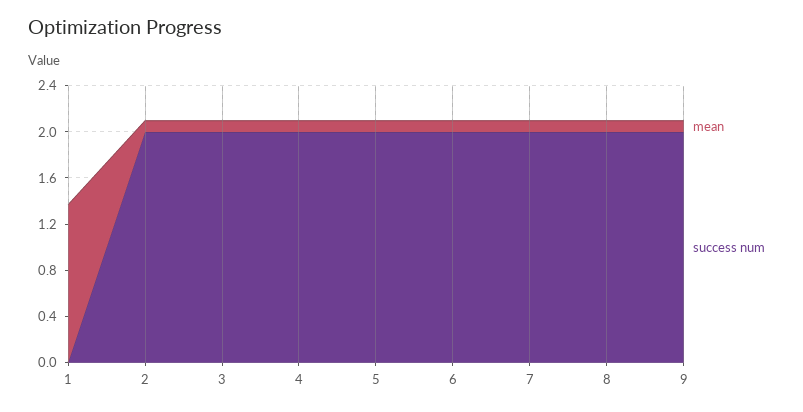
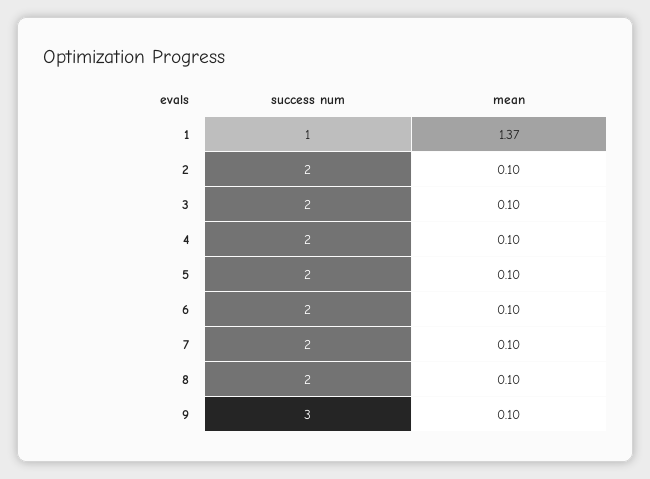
  {
    "mean": {
      "1": 1.37,
      "2": 0.1,
      "3": 0.1,
      "4": 0.1,
      "5": 0.1,
      "6": 0.1,
      "7": 0.1,
      "8": 0.1,
      "9": 0.1
    },
    "success num": {
-     "1": 0,
+     "1": 1,
      "2": 2,
      "3": 2,
      "4": 2,
      "5": 2,
      "6": 2,
      "7": 2,
      "8": 2,
-     "9": 2
+     "9": 3
    }
  }

